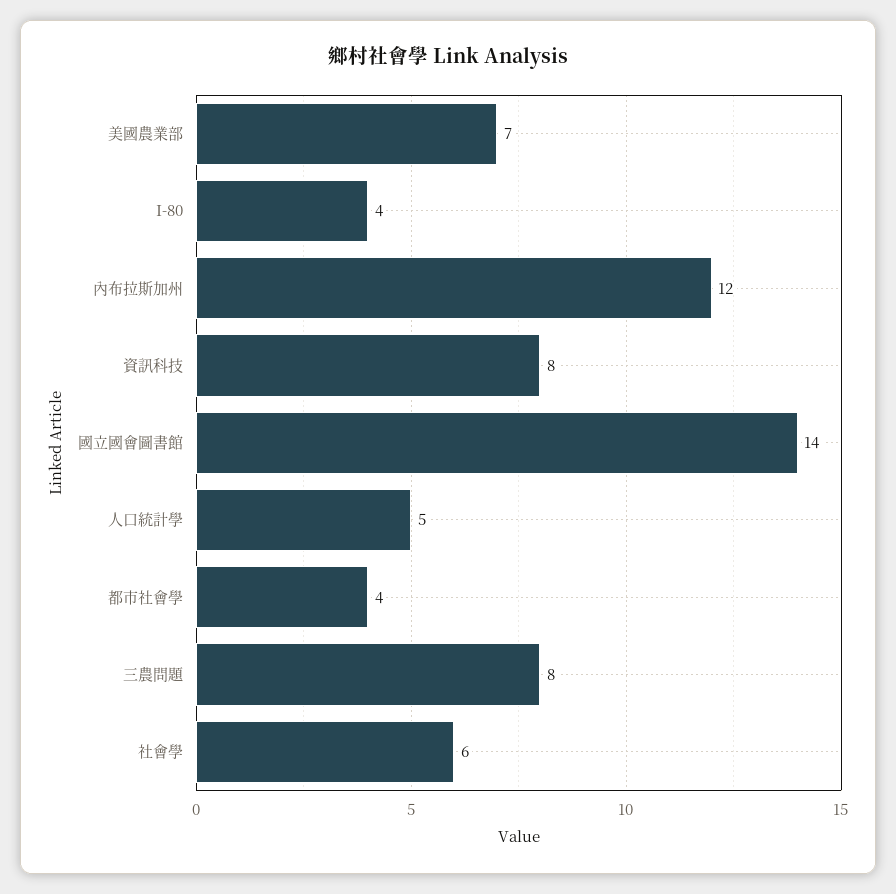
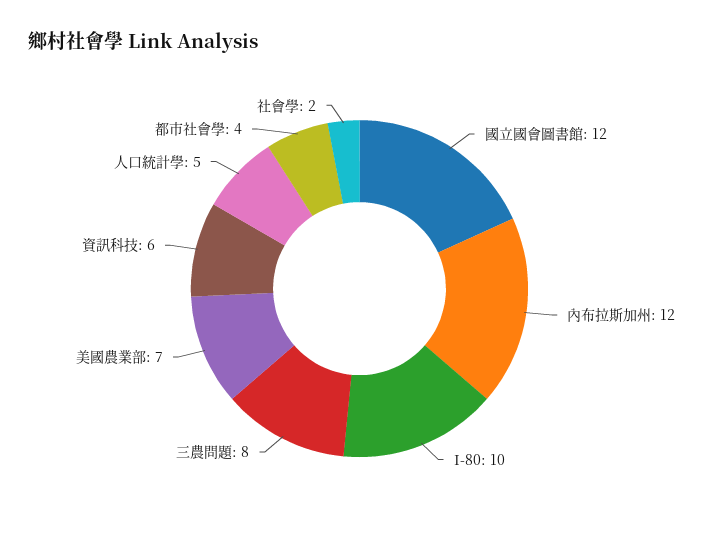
  {
    "美國農業部": 7,
-   "I-80": 4,
+   "I-80": 10,
    "內布拉斯加州": 12,
-   "資訊科技": 8,
+   "資訊科技": 6,
-   "國立國會圖書館": 14,
+   "國立國會圖書館": 12,
    "人口統計學": 5,
    "都市社會學": 4,
    "三農問題": 8,
-   "社會學": 6
+   "社會學": 2
  }

